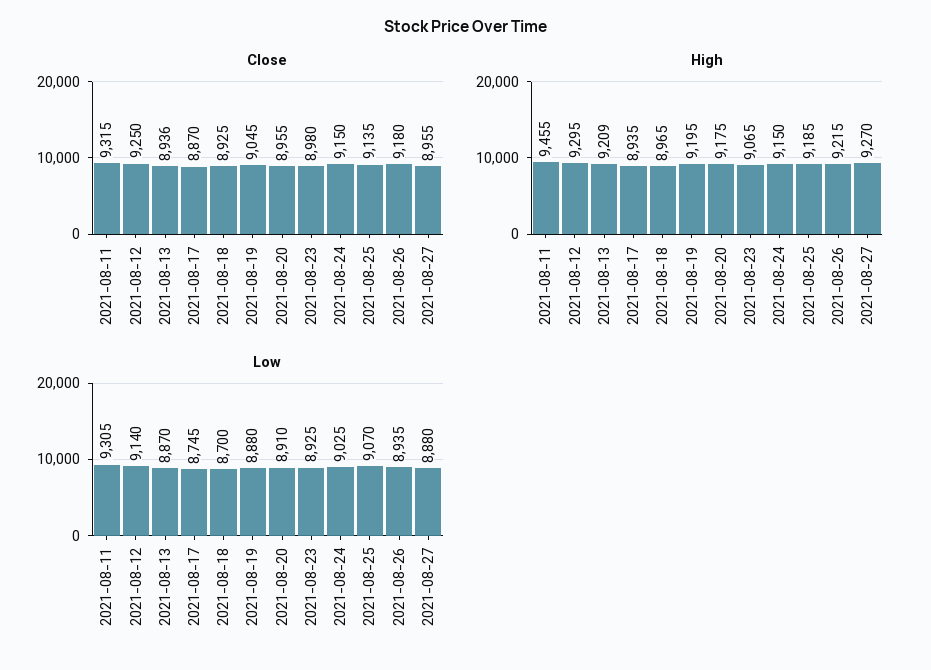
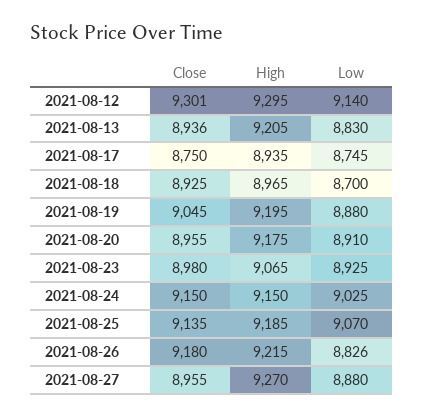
  {
    "Close": {
-     "2021-08-11": 9315,
-     "2021-08-12": 9250,
+     "2021-08-12": 9301,
      "2021-08-13": 8936,
-     "2021-08-17": 8870,
+     "2021-08-17": 8750,
      "2021-08-18": 8925,
      "2021-08-19": 9045,
      "2021-08-20": 8955,
      "2021-08-23": 8980,
      "2021-08-24": 9150,
      "2021-08-25": 9135,
      "2021-08-26": 9180,
      "2021-08-27": 8955
    },
    "High": {
-     "2021-08-11": 9455,
      "2021-08-12": 9295,
-     "2021-08-13": 9209,
+     "2021-08-13": 9205,
      "2021-08-17": 8935,
      "2021-08-18": 8965,
      "2021-08-19": 9195,
      "2021-08-20": 9175,
      "2021-08-23": 9065,
      "2021-08-24": 9150,
      "2021-08-25": 9185,
      "2021-08-26": 9215,
      "2021-08-27": 9270
    },
    "Low": {
-     "2021-08-11": 9305,
      "2021-08-12": 9140,
-     "2021-08-13": 8870,
+     "2021-08-13": 8830,
      "2021-08-17": 8745,
      "2021-08-18": 8700,
      "2021-08-19": 8880,
      "2021-08-20": 8910,
      "2021-08-23": 8925,
      "2021-08-24": 9025,
      "2021-08-25": 9070,
-     "2021-08-26": 8935,
+     "2021-08-26": 8826,
      "2021-08-27": 8880
    }
  }

